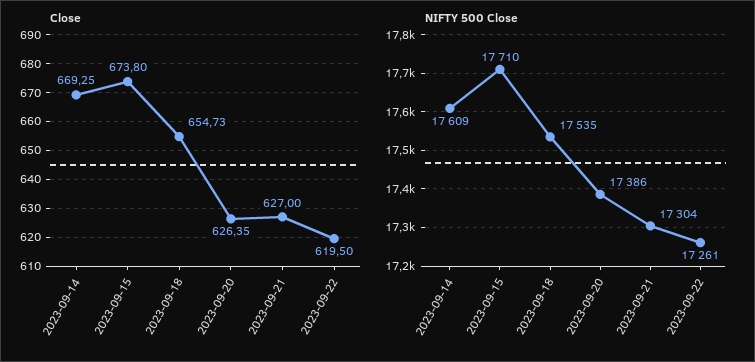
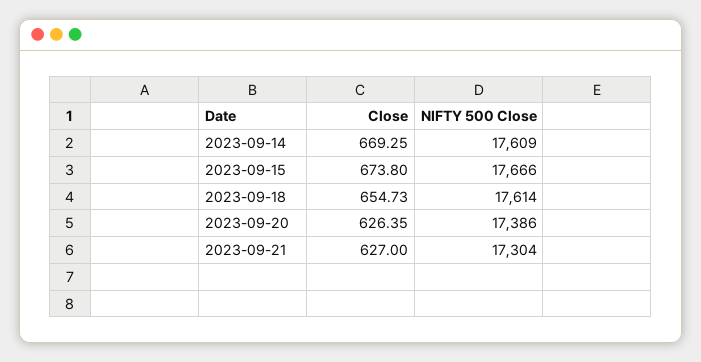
  {
    "Close": {
      "2023-09-14": 669.25,
      "2023-09-15": 673.8,
      "2023-09-18": 654.73,
      "2023-09-20": 626.35,
-     "2023-09-21": 627,
+     "2023-09-21": 627
-     "2023-09-22": 619.5
    },
    "NIFTY 500 Close": {
      "2023-09-14": 17609,
-     "2023-09-15": 17710,
+     "2023-09-15": 17666,
-     "2023-09-18": 17535,
+     "2023-09-18": 17614,
      "2023-09-20": 17386,
-     "2023-09-21": 17304,
+     "2023-09-21": 17304
-     "2023-09-22": 17261
    }
  }

